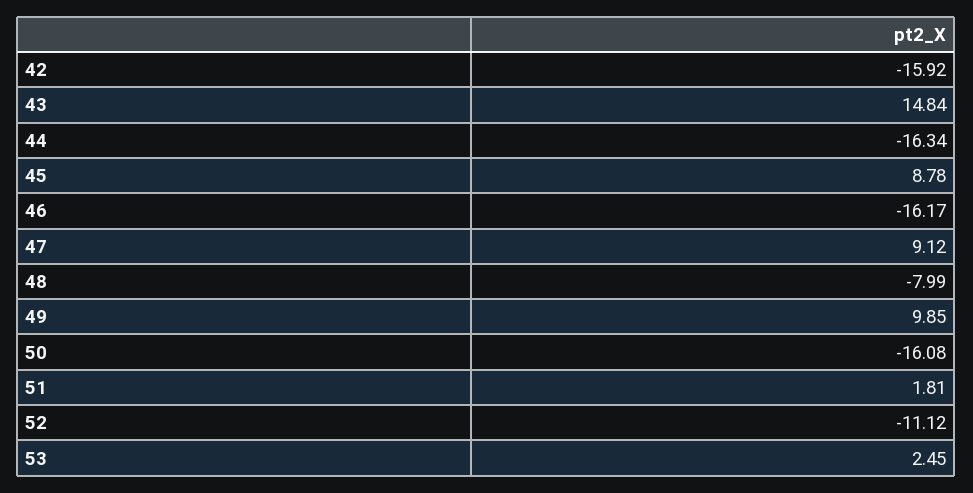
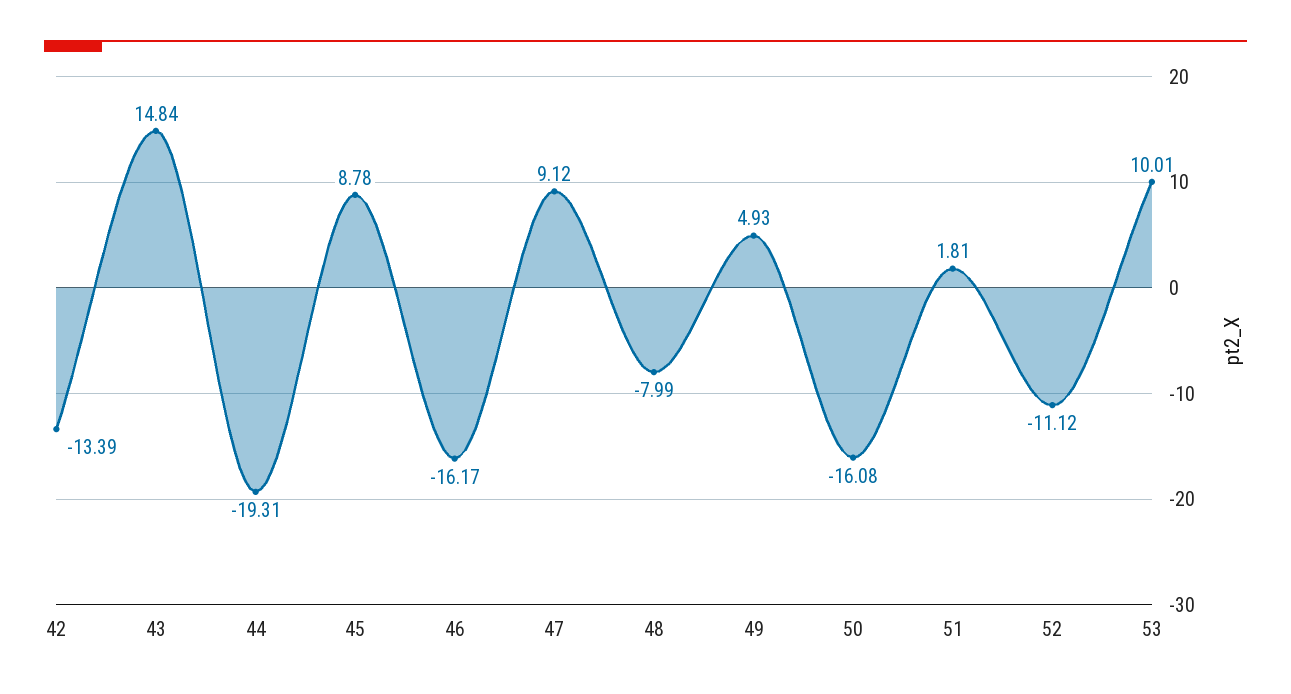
  {
-   "42": -15.92,
+   "42": -13.39,
    "43": 14.84,
-   "44": -16.34,
+   "44": -19.31,
    "45": 8.78,
    "46": -16.17,
    "47": 9.12,
    "48": -7.99,
-   "49": 9.85,
+   "49": 4.93,
    "50": -16.08,
    "51": 1.81,
    "52": -11.12,
-   "53": 2.45
+   "53": 10.01
  }

